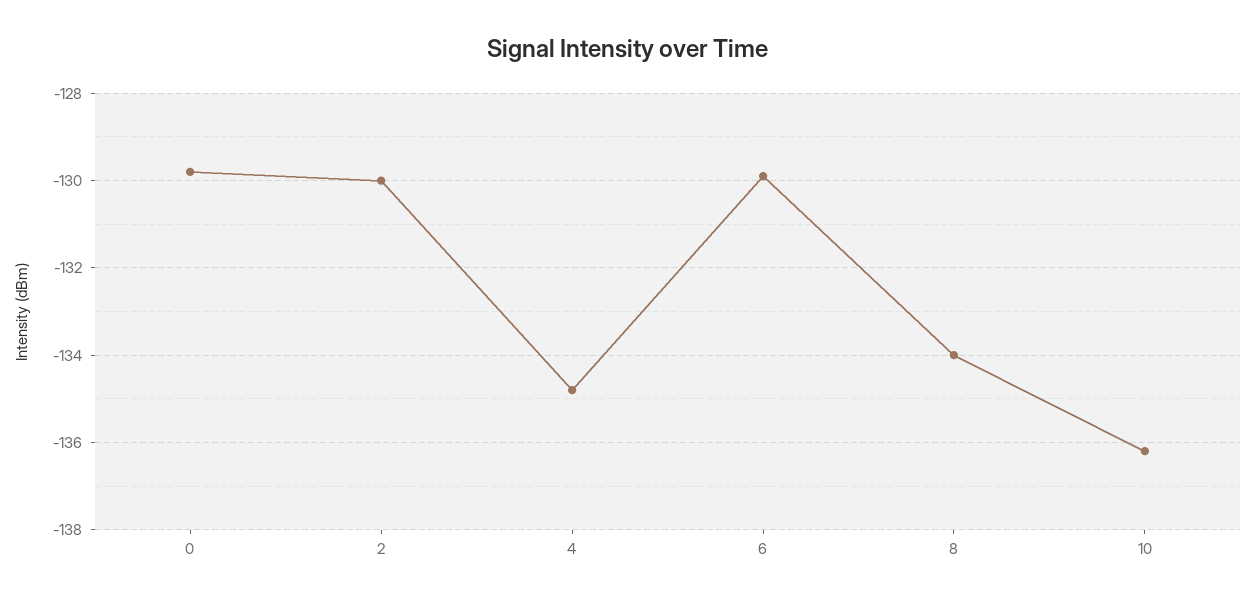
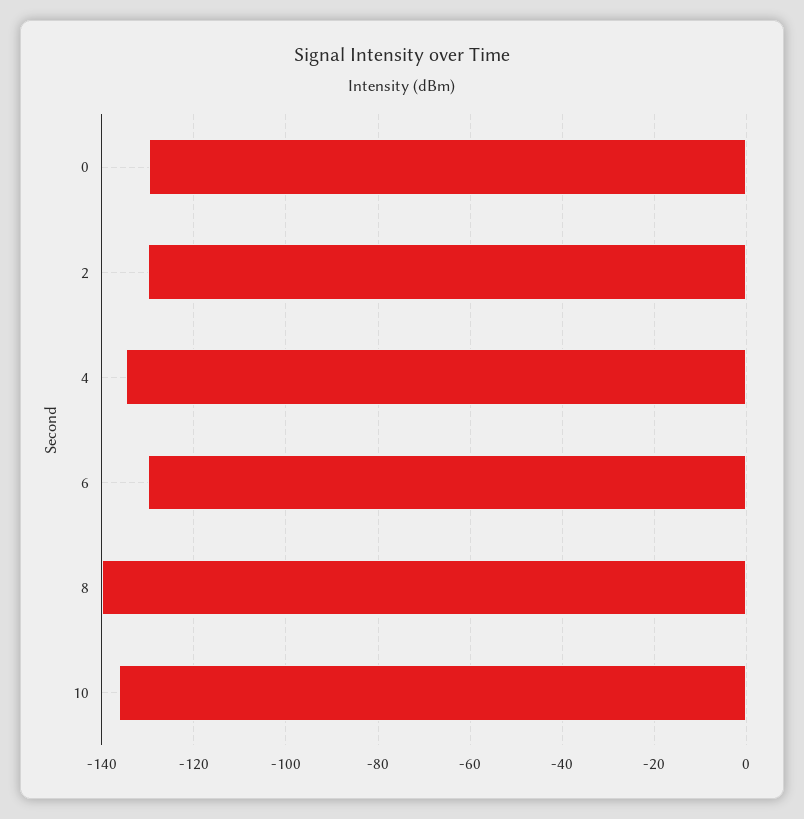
  {
    "0": -130,
    "2": -130,
    "4": -135,
    "6": -130,
-   "8": -134,
+   "8": -140,
    "10": -136
  }

